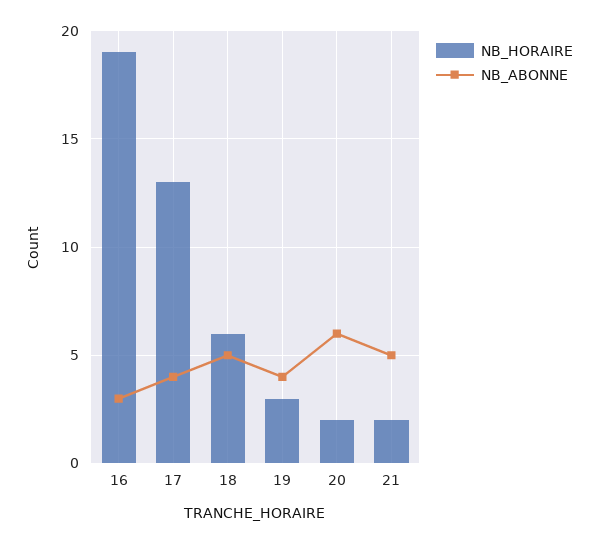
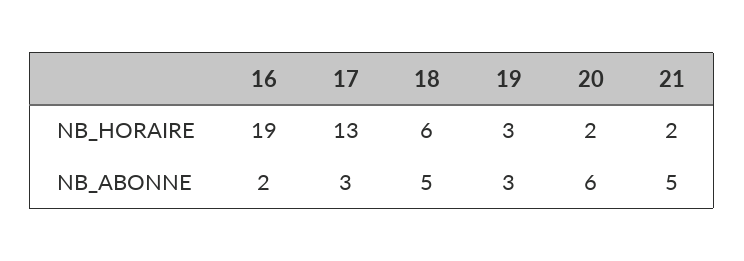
  {
    "NB_HORAIRE": {
      "16": 19,
      "17": 13,
      "18": 6,
      "19": 3,
      "20": 2,
      "21": 2
    },
    "NB_ABONNE": {
-     "16": 3,
+     "16": 2,
-     "17": 4,
+     "17": 3,
      "18": 5,
-     "19": 4,
+     "19": 3,
      "20": 6,
      "21": 5
    }
  }

